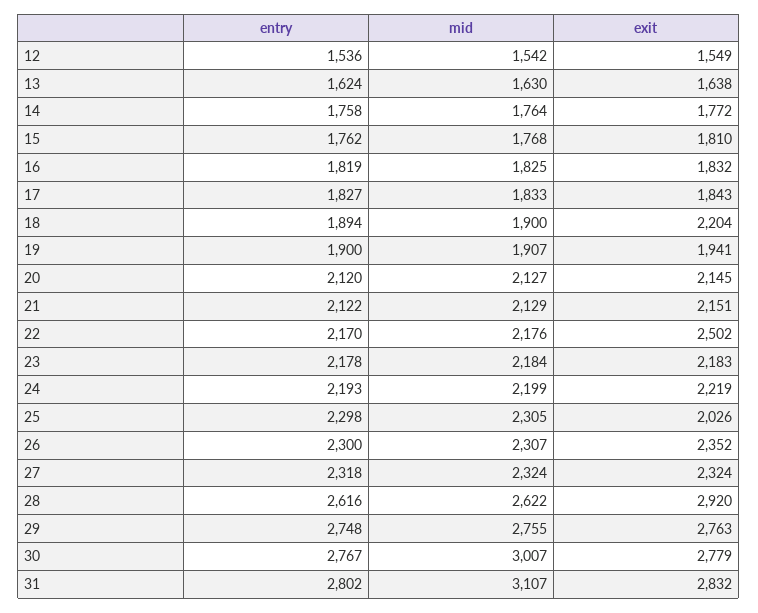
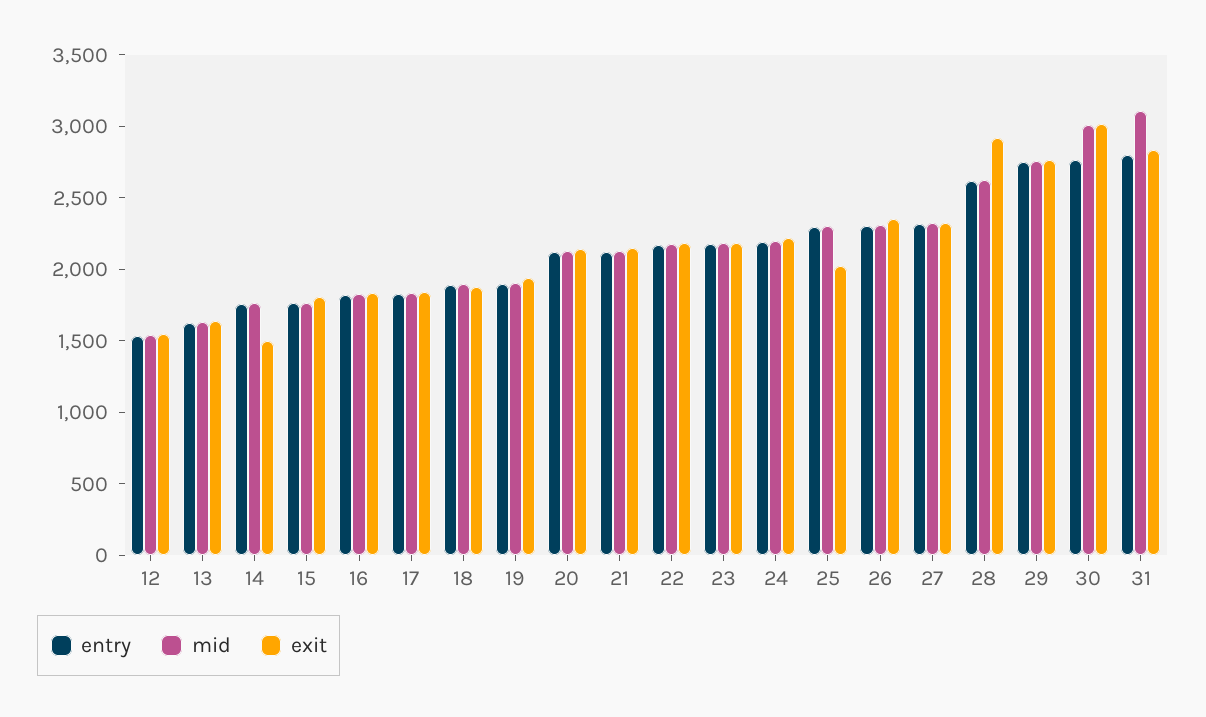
  {
    "entry": {
      "12": 1536,
      "13": 1624,
      "14": 1758,
      "15": 1762,
      "16": 1819,
      "17": 1827,
      "18": 1894,
      "19": 1900,
      "20": 2120,
      "21": 2122,
      "22": 2170,
      "23": 2178,
      "24": 2193,
      "25": 2298,
      "26": 2300,
      "27": 2318,
      "28": 2616,
      "29": 2748,
      "30": 2767,
      "31": 2802
    },
    "mid": {
      "12": 1542,
      "13": 1630,
      "14": 1764,
      "15": 1768,
      "16": 1825,
      "17": 1833,
      "18": 1900,
      "19": 1907,
      "20": 2127,
      "21": 2129,
      "22": 2176,
      "23": 2184,
      "24": 2199,
      "25": 2305,
      "26": 2307,
      "27": 2324,
      "28": 2622,
      "29": 2755,
      "30": 3007,
      "31": 3107
    },
    "exit": {
      "12": 1549,
      "13": 1638,
-     "14": 1772,
+     "14": 1500,
      "15": 1810,
      "16": 1832,
      "17": 1843,
-     "18": 2204,
+     "18": 1900,
      "19": 1941,
      "20": 2145,
      "21": 2151,
-     "22": 2502,
+     "22": 2200,
      "23": 2183,
      "24": 2219,
      "25": 2026,
      "26": 2352,
      "27": 2324,
      "28": 2920,
      "29": 2763,
-     "30": 2779,
+     "30": 3000,
      "31": 2832
    }
  }

